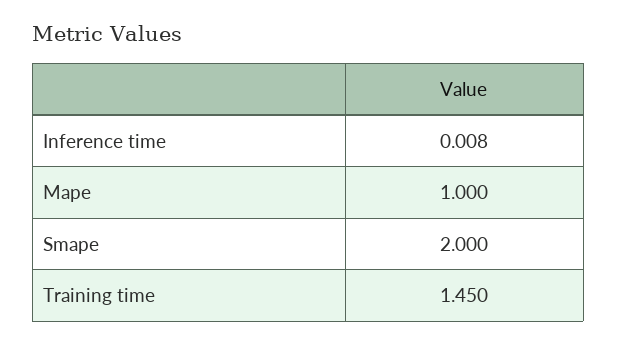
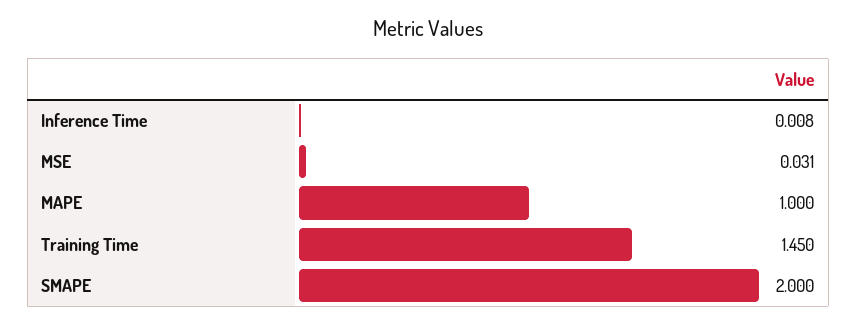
  {
    "Inference time": 0.008,
    "Mape": 1,
    "Smape": 2,
-   "Training time": 1.45
+   "Training time": 1.45,
+   "MSE": 0.031
  }

